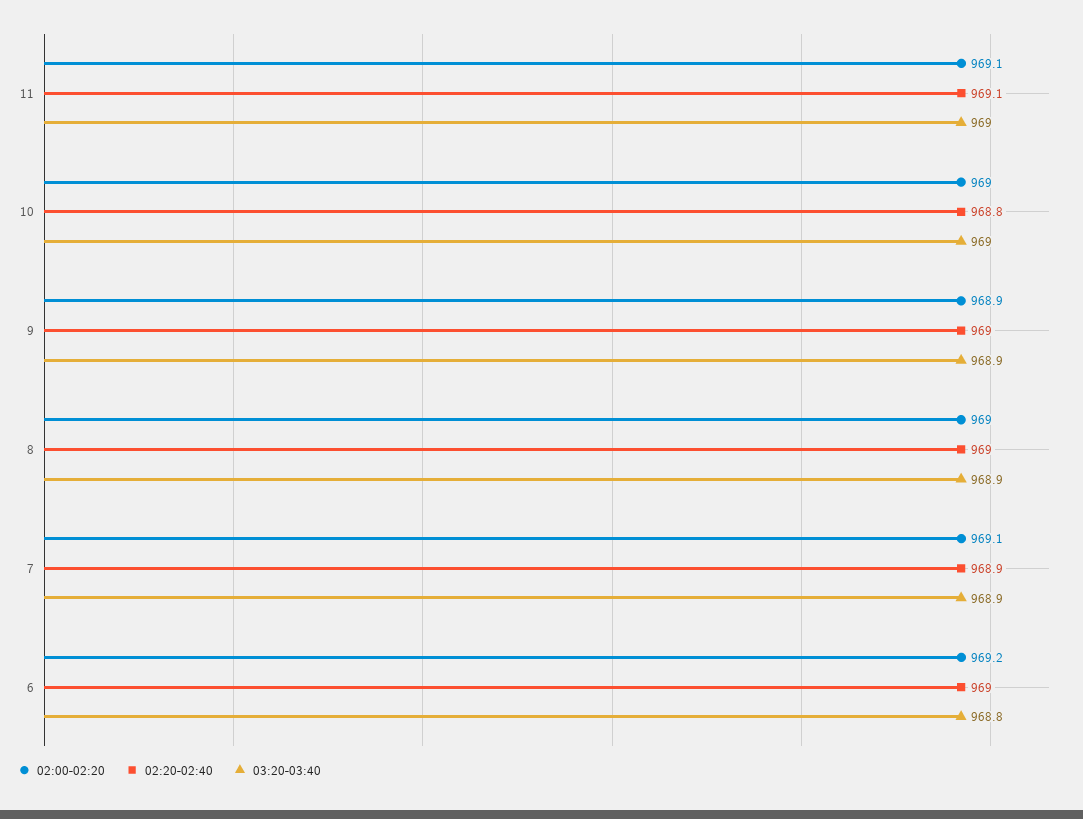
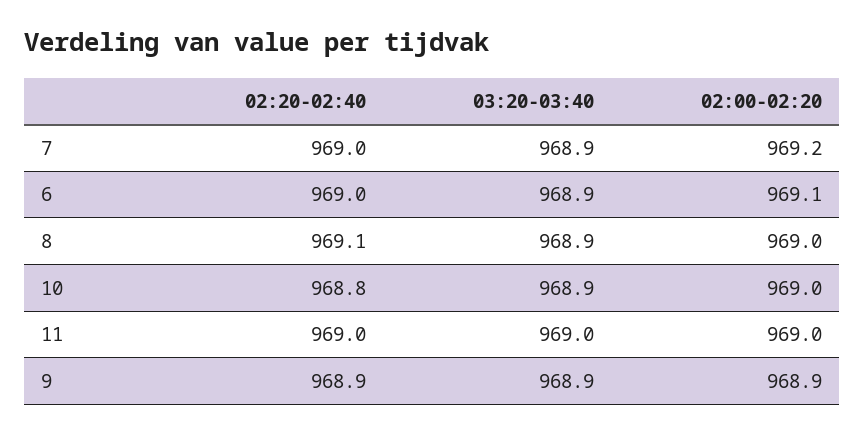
  {
    "02:00-02:20": {
-     "11": 969.1,
+     "11": 969,
      "10": 969,
      "9": 968.9,
      "8": 969,
-     "7": 969.1,
+     "7": 969.2,
-     "6": 969.2
+     "6": 969.1
    },
    "02:20-02:40": {
-     "11": 969.1,
+     "11": 969,
      "10": 968.8,
-     "9": 969,
+     "9": 968.9,
-     "8": 969,
+     "8": 969.1,
-     "7": 968.9,
+     "7": 969,
      "6": 969
    },
    "03:20-03:40": {
      "11": 969,
-     "10": 969,
+     "10": 968.9,
      "9": 968.9,
      "8": 968.9,
      "7": 968.9,
-     "6": 968.8
+     "6": 968.9
    }
  }

